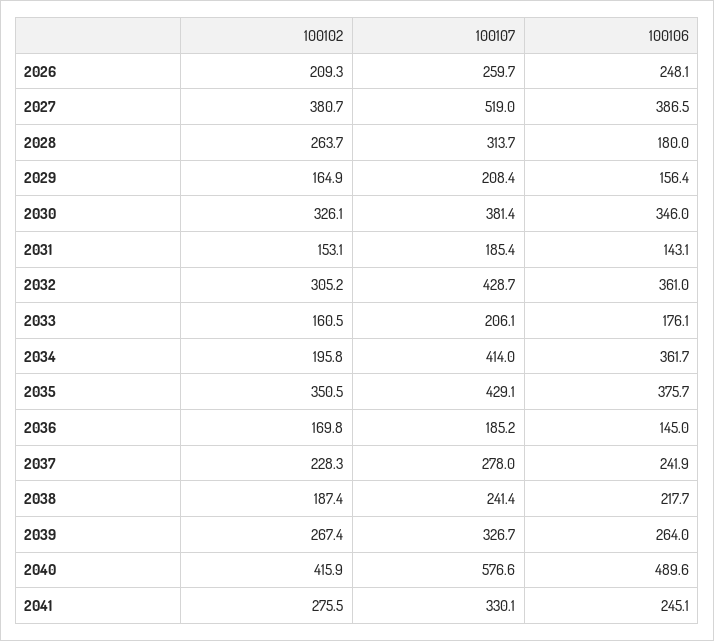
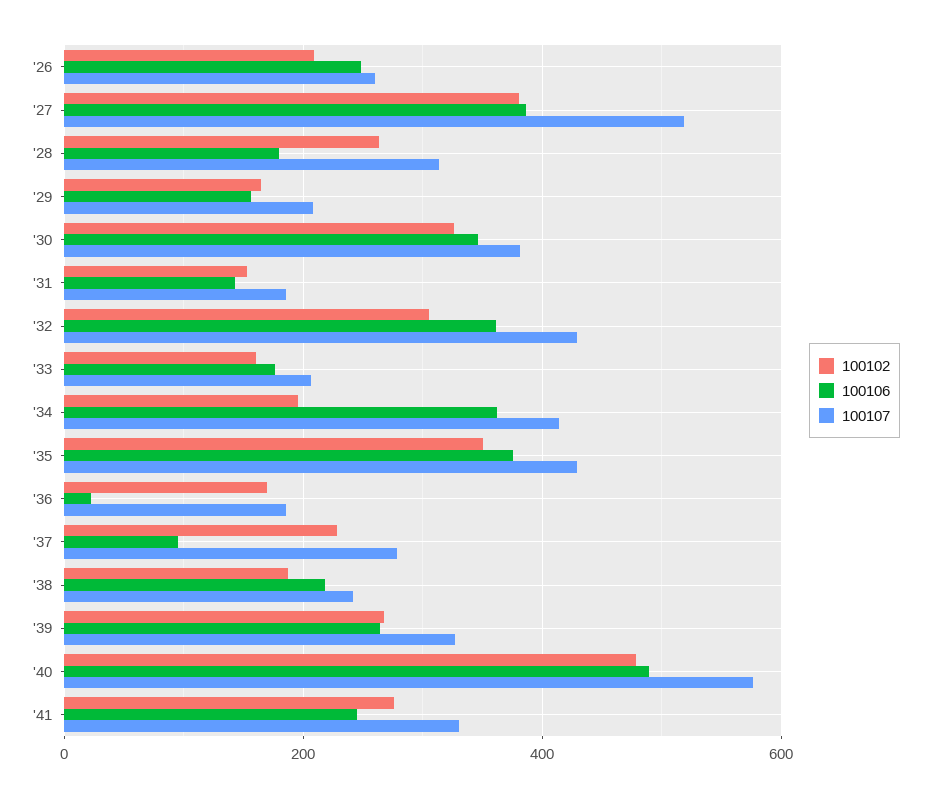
  {
    "100102": {
      "2026": 209.3,
      "2027": 380.7,
      "2028": 263.7,
      "2029": 164.9,
      "2030": 326.1,
      "2031": 153.1,
      "2032": 305.2,
      "2033": 160.5,
      "2034": 195.8,
      "2035": 350.5,
      "2036": 169.8,
      "2037": 228.3,
      "2038": 187.4,
      "2039": 267.4,
-     "2040": 415.9,
+     "2040": 480,
      "2041": 275.5
    },
    "100107": {
      "2026": 259.7,
      "2027": 519,
      "2028": 313.7,
      "2029": 208.4,
      "2030": 381.4,
      "2031": 185.4,
      "2032": 428.7,
      "2033": 206.1,
      "2034": 414,
      "2035": 429.1,
      "2036": 185.2,
      "2037": 278,
      "2038": 241.4,
      "2039": 326.7,
      "2040": 576.6,
      "2041": 330.1
    },
    "100106": {
      "2026": 248.1,
      "2027": 386.5,
      "2028": 180,
      "2029": 156.4,
      "2030": 346,
      "2031": 143.1,
      "2032": 361,
      "2033": 176.1,
      "2034": 361.7,
      "2035": 375.7,
-     "2036": 145,
+     "2036": 20,
-     "2037": 241.9,
+     "2037": 100,
      "2038": 217.7,
      "2039": 264,
      "2040": 489.6,
      "2041": 245.1
    }
  }

